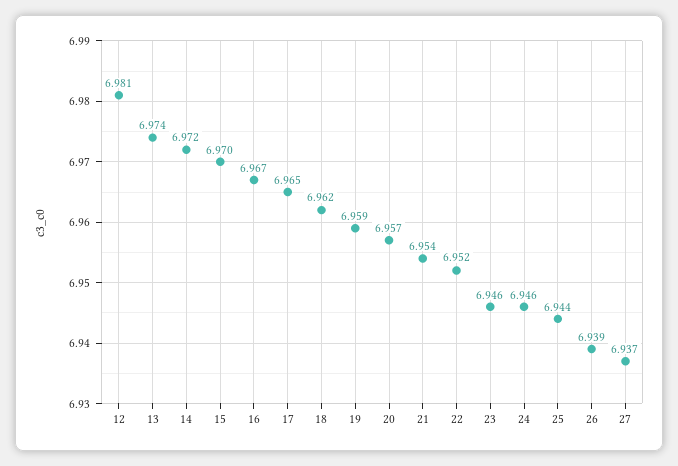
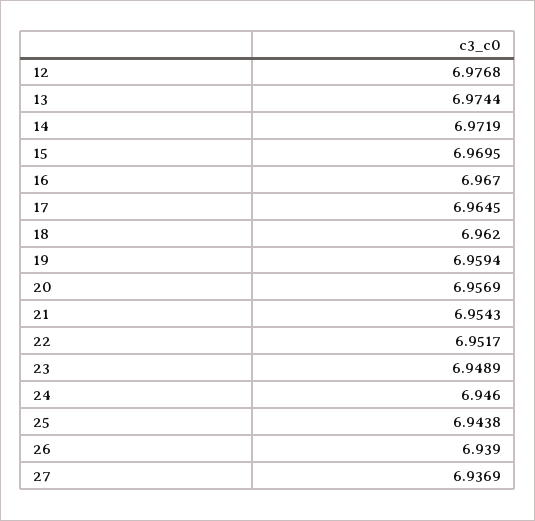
  {
-   "12": 6.981,
+   "12": 6.9768,
    "13": 6.9744,
    "14": 6.9719,
    "15": 6.9695,
    "16": 6.967,
    "17": 6.9645,
    "18": 6.962,
    "19": 6.9594,
    "20": 6.9569,
    "21": 6.9543,
    "22": 6.9517,
-   "23": 6.946,
+   "23": 6.9489,
    "24": 6.946,
    "25": 6.9438,
    "26": 6.939,
    "27": 6.9369
  }

